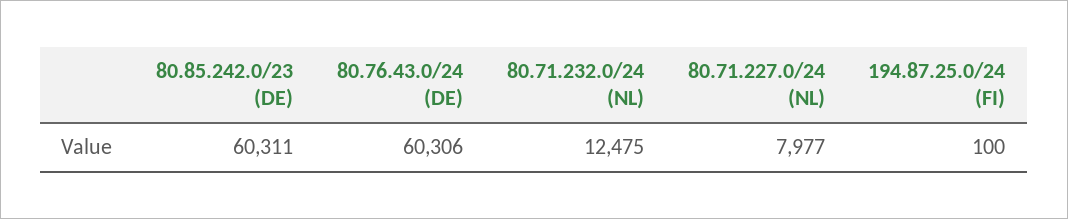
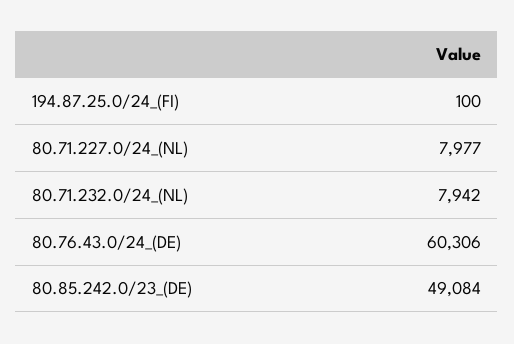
  {
-   "80.85.242.0/23 (DE)": 60311,
+   "80.85.242.0/23 (DE)": 49084,
    "80.76.43.0/24 (DE)": 60306,
-   "80.71.232.0/24 (NL)": 12475,
+   "80.71.232.0/24 (NL)": 7942,
    "80.71.227.0/24 (NL)": 7977,
    "194.87.25.0/24 (FI)": 100
  }

